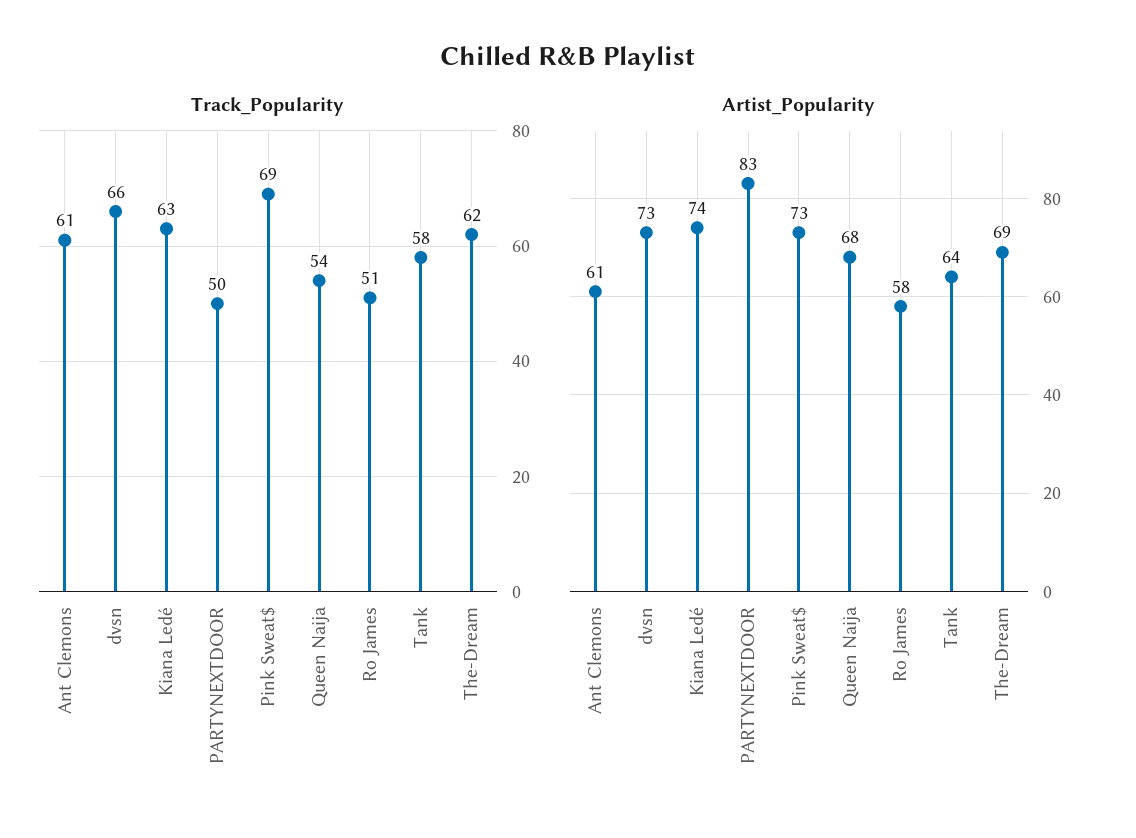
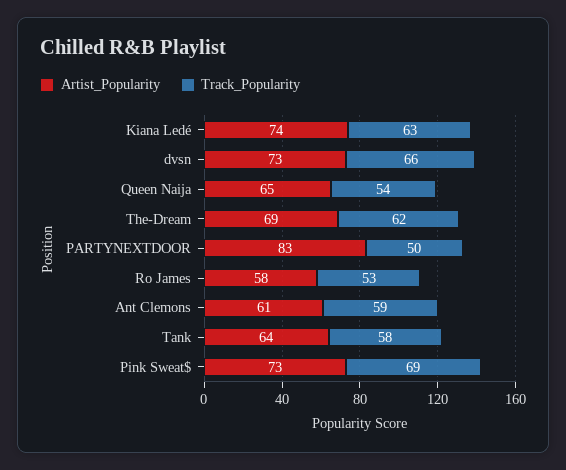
  {
    "Track_Popularity": {
-     "Ant Clemons": 61,
+     "Ant Clemons": 59,
      "dvsn": 66,
      "Kiana Ledé": 63,
      "PARTYNEXTDOOR": 50,
      "Pink Sweat$": 69,
      "Queen Naija": 54,
-     "Ro James": 51,
+     "Ro James": 53,
      "Tank": 58,
      "The-Dream": 62
    },
    "Artist_Popularity": {
      "Ant Clemons": 61,
      "dvsn": 73,
      "Kiana Ledé": 74,
      "PARTYNEXTDOOR": 83,
      "Pink Sweat$": 73,
-     "Queen Naija": 68,
+     "Queen Naija": 65,
      "Ro James": 58,
      "Tank": 64,
      "The-Dream": 69
    }
  }

